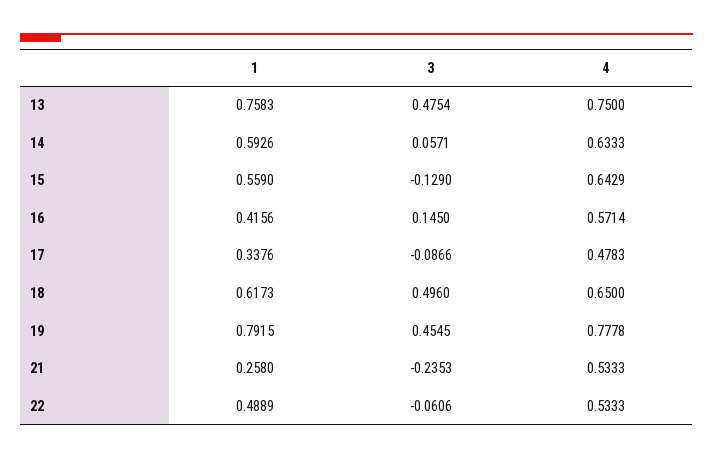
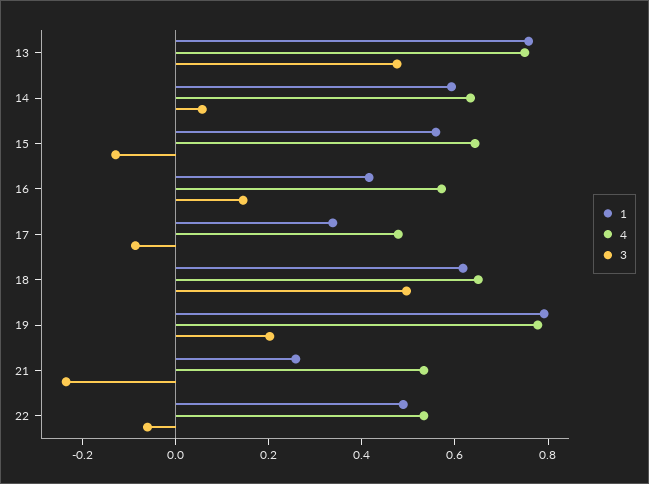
  {
    "1": {
      "13": 0.7583,
      "14": 0.5926,
      "15": 0.559,
      "16": 0.4156,
      "17": 0.3376,
      "18": 0.6173,
      "19": 0.7915,
      "21": 0.258,
      "22": 0.4889
    },
    "3": {
      "13": 0.4754,
      "14": 0.0571,
      "15": -0.129,
      "16": 0.145,
      "17": -0.0866,
      "18": 0.496,
-     "19": 0.4545,
+     "19": 0.2,
      "21": -0.2353,
      "22": -0.0606
    },
    "4": {
      "13": 0.75,
      "14": 0.6333,
      "15": 0.6429,
      "16": 0.5714,
      "17": 0.4783,
      "18": 0.65,
      "19": 0.7778,
      "21": 0.5333,
      "22": 0.5333
    }
  }

